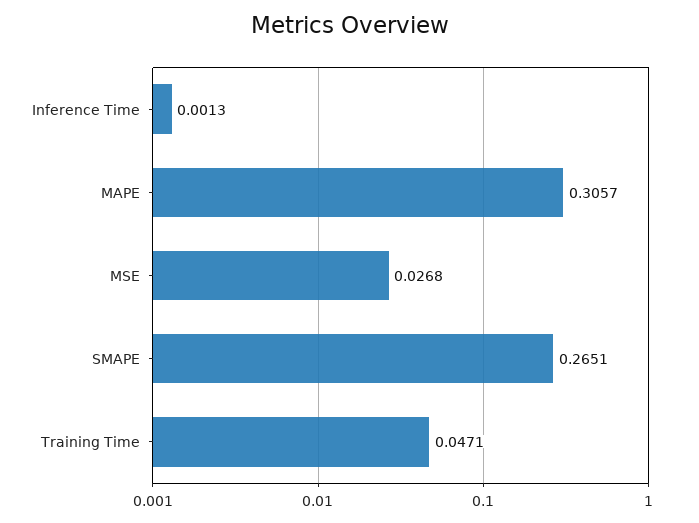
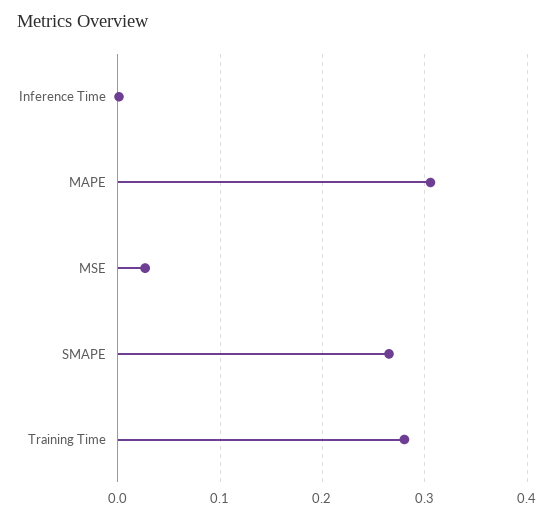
  {
    "Inference Time": 0.0013,
    "MAPE": 0.3057,
    "MSE": 0.0268,
    "SMAPE": 0.2651,
-   "Training Time": 0.0471
+   "Training Time": 0.28
  }

